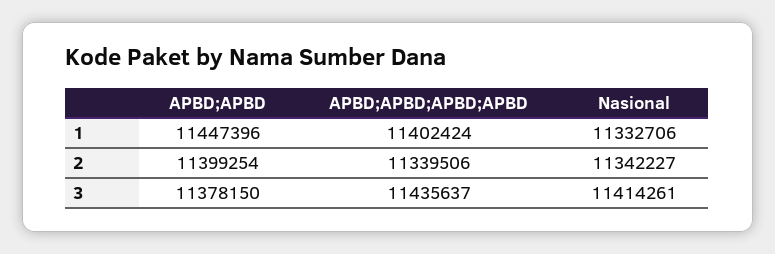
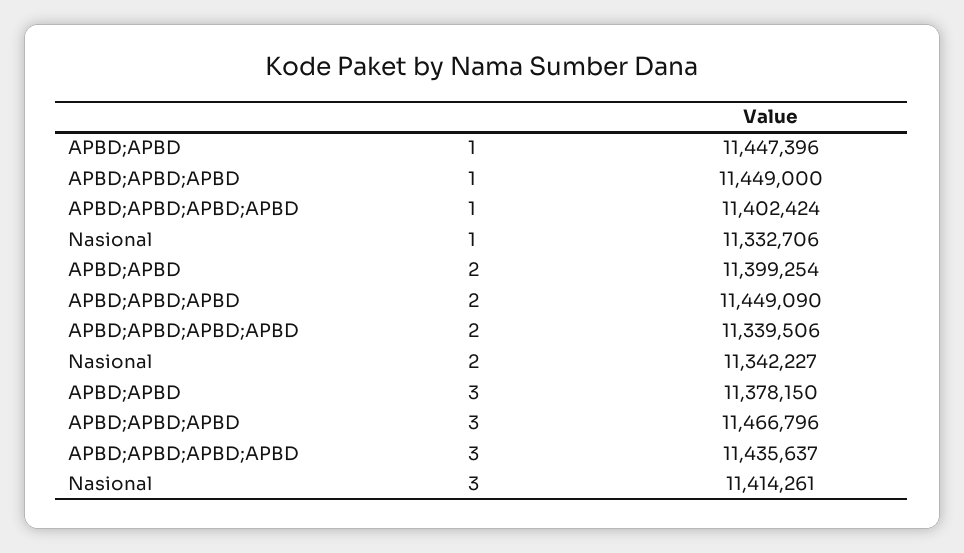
  {
    "APBD;APBD": {
      "1": 11447396,
      "2": 11399254,
      "3": 11378150
    },
    "APBD;APBD;APBD;APBD": {
      "1": 11402424,
      "2": 11339506,
      "3": 11435637
    },
    "Nasional": {
      "1": 11332706,
      "2": 11342227,
      "3": 11414261
-   }
+   },
+   "APBD;APBD;APBD": {
+     "1": 11449000,
+     "2": 11449090,
+     "3": 11466796
+   }
  }

